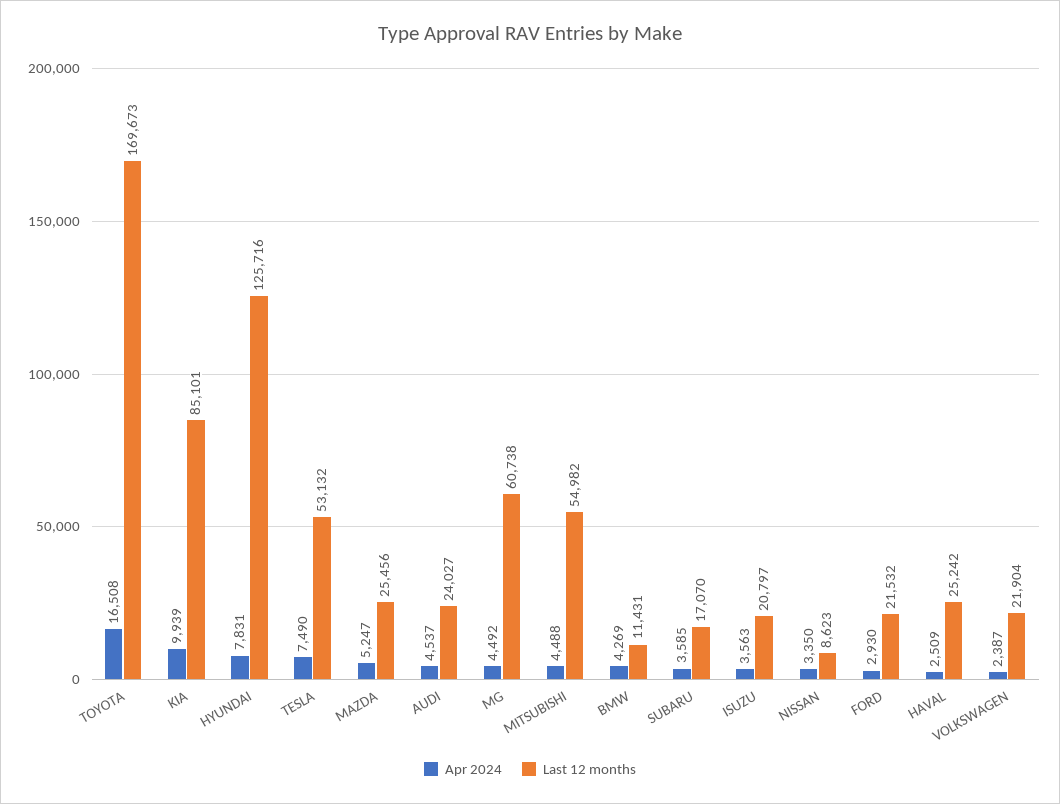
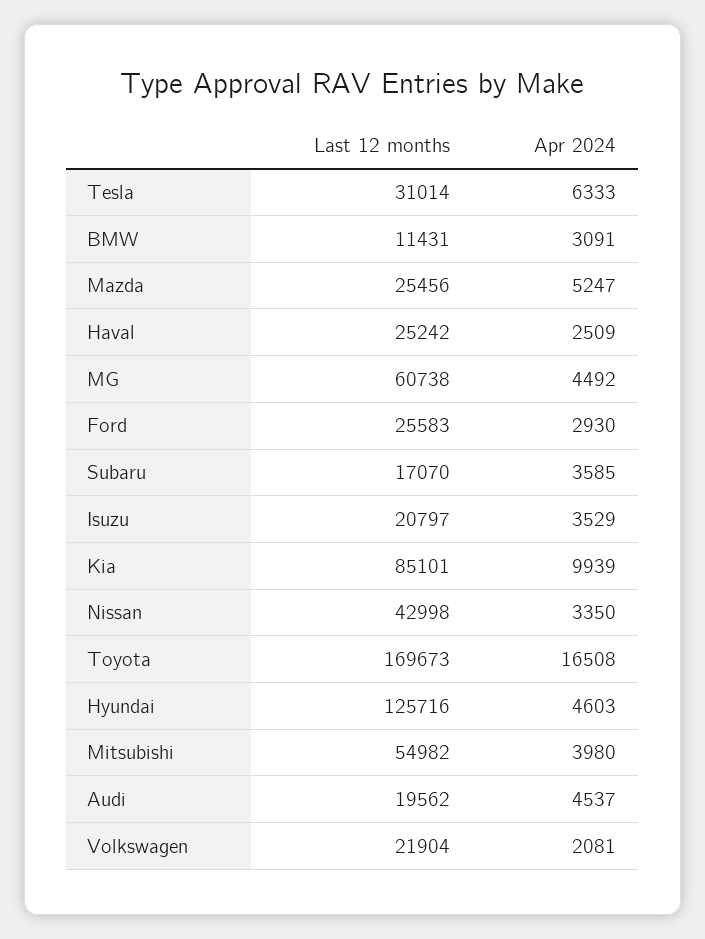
  {
    "Apr 2024": {
      "TOYOTA": 16508,
      "KIA": 9939,
-     "HYUNDAI": 7831,
+     "HYUNDAI": 4603,
-     "TESLA": 7490,
+     "TESLA": 6333,
      "MAZDA": 5247,
      "AUDI": 4537,
      "MG": 4492,
-     "MITSUBISHI": 4488,
+     "MITSUBISHI": 3980,
-     "BMW": 4269,
+     "BMW": 3091,
      "SUBARU": 3585,
-     "ISUZU": 3563,
+     "ISUZU": 3529,
      "NISSAN": 3350,
      "FORD": 2930,
      "HAVAL": 2509,
-     "VOLKSWAGEN": 2387
+     "VOLKSWAGEN": 2081
    },
    "Last 12 months": {
      "TOYOTA": 169673,
      "KIA": 85101,
      "HYUNDAI": 125716,
-     "TESLA": 53132,
+     "TESLA": 31014,
      "MAZDA": 25456,
-     "AUDI": 24027,
+     "AUDI": 19562,
      "MG": 60738,
      "MITSUBISHI": 54982,
      "BMW": 11431,
      "SUBARU": 17070,
      "ISUZU": 20797,
-     "NISSAN": 8623,
+     "NISSAN": 42998,
-     "FORD": 21532,
+     "FORD": 25583,
      "HAVAL": 25242,
      "VOLKSWAGEN": 21904
    }
  }

